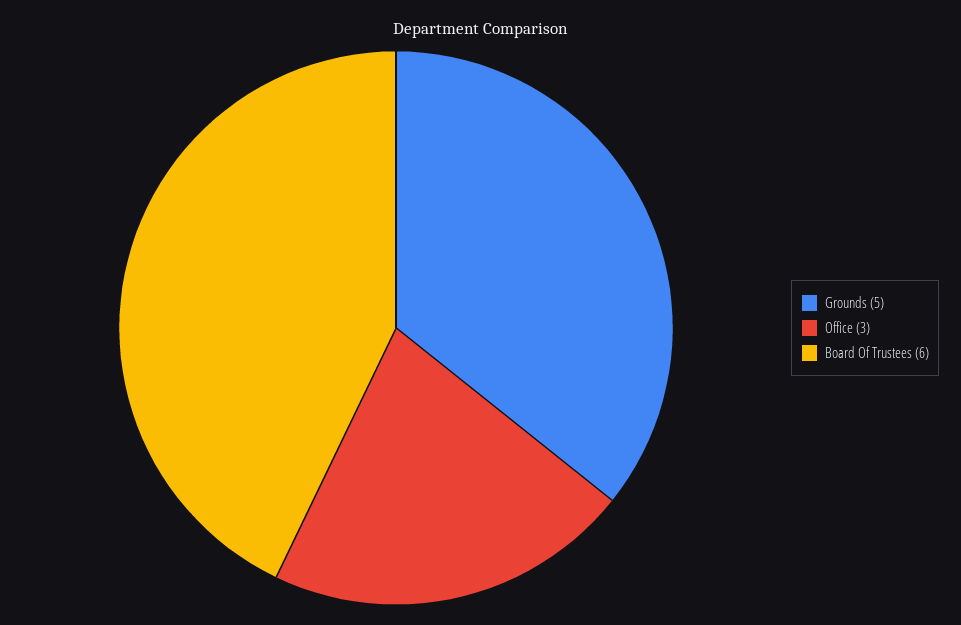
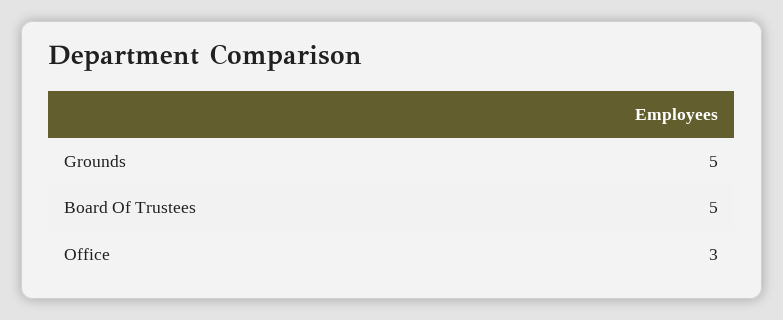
  {
    "Grounds": 5,
    "Office": 3,
-   "Board Of Trustees": 6
+   "Board Of Trustees": 5
  }

